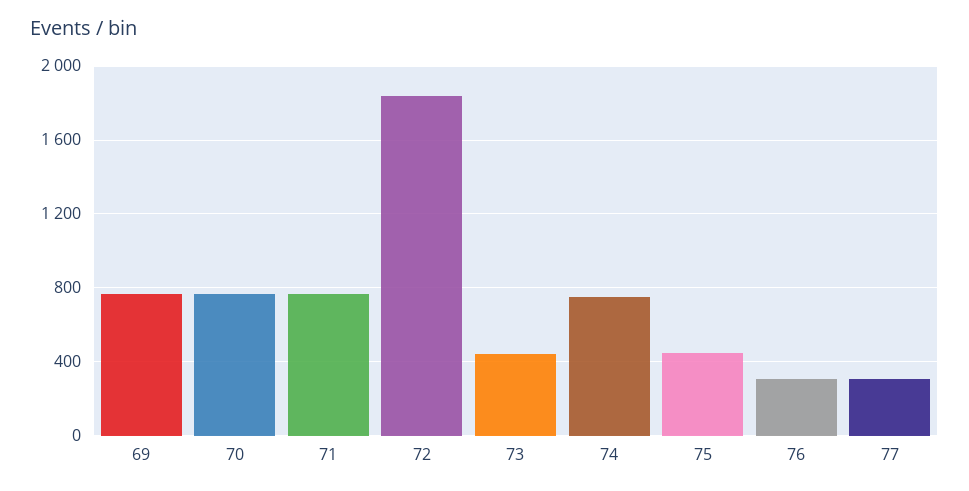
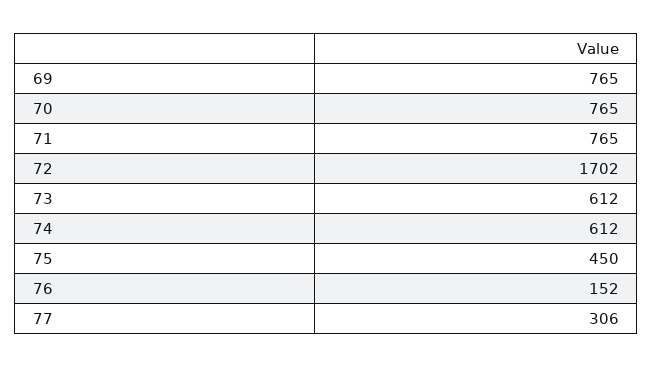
  {
    "69": 765,
    "70": 765,
    "71": 765,
-   "72": 1850,
+   "72": 1702,
-   "73": 450,
+   "73": 612,
-   "74": 750,
+   "74": 612,
    "75": 450,
-   "76": 300,
+   "76": 152,
    "77": 306
  }

